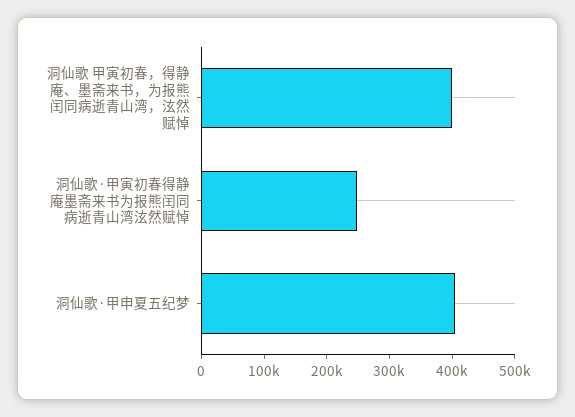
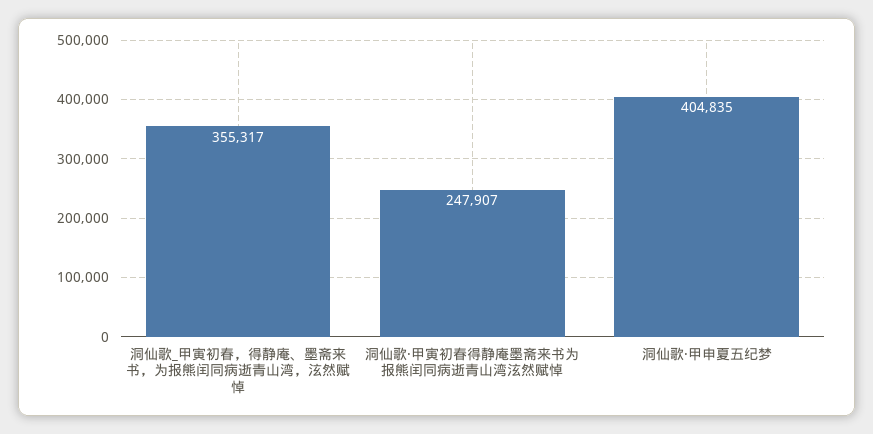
  {
-   "洞仙歌 甲寅初春，得静庵、墨斋来书，为报熊闰同病逝青山湾，泫然赋悼": 400000,
+   "洞仙歌 甲寅初春，得静庵、墨斋来书，为报熊闰同病逝青山湾，泫然赋悼": 355317,
    "洞仙歌·甲寅初春得静庵墨斋来书为报熊闰同病逝青山湾泫然赋悼": 247907,
    "洞仙歌·甲申夏五纪梦": 404835
  }

